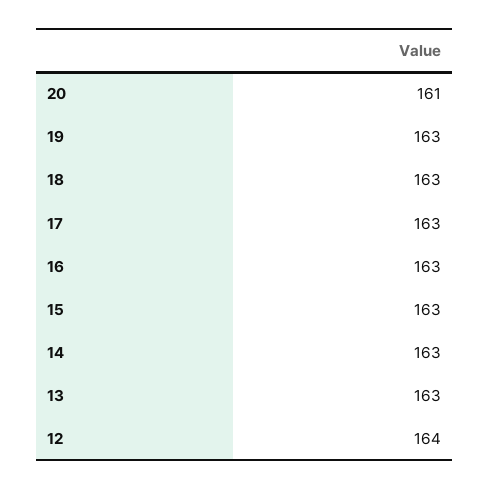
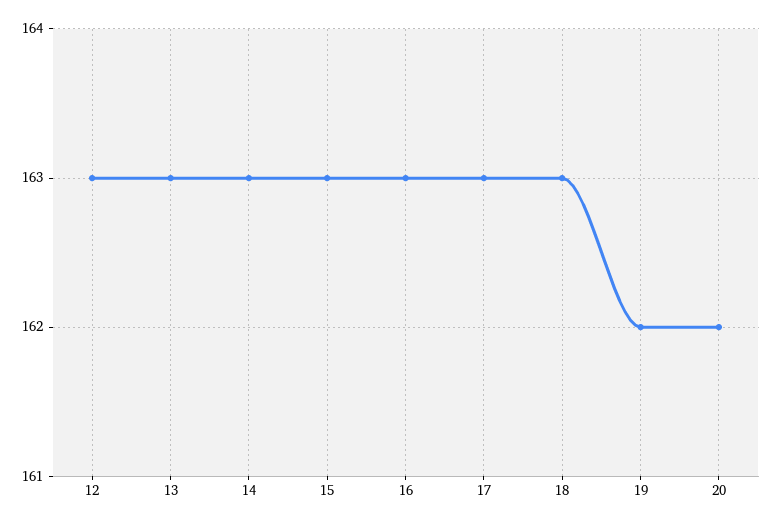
  {
-   "20": 161,
+   "20": 162,
-   "19": 163,
+   "19": 162,
    "18": 163,
    "17": 163,
    "16": 163,
    "15": 163,
    "14": 163,
    "13": 163,
-   "12": 164
+   "12": 163
  }

